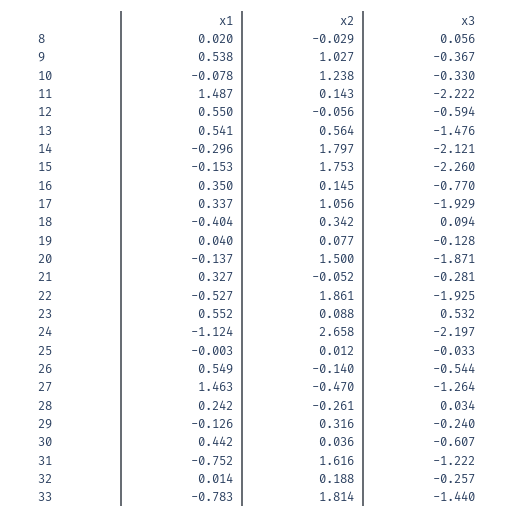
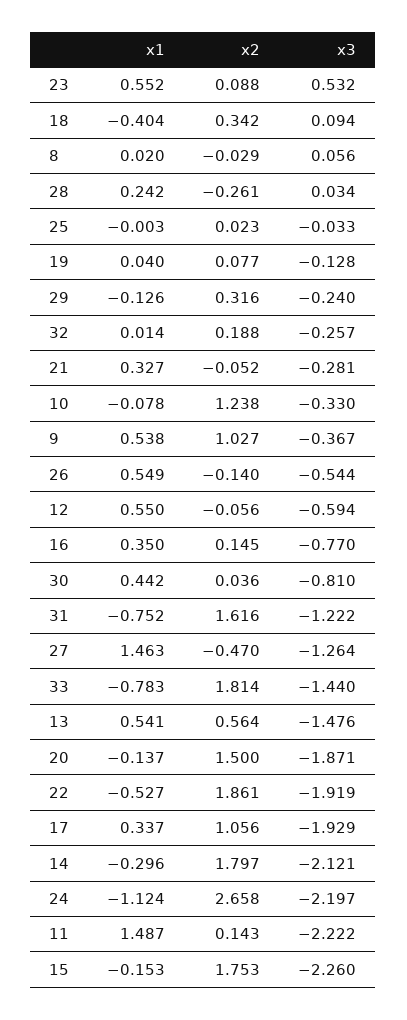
  {
    "x1": {
      "8": 0.02,
      "9": 0.538,
      "10": -0.078,
      "11": 1.487,
      "12": 0.55,
      "13": 0.541,
      "14": -0.296,
      "15": -0.153,
      "16": 0.35,
      "17": 0.337,
      "18": -0.404,
      "19": 0.04,
      "20": -0.137,
      "21": 0.327,
      "22": -0.527,
      "23": 0.552,
      "24": -1.124,
      "25": -0.003,
      "26": 0.549,
      "27": 1.463,
      "28": 0.242,
      "29": -0.126,
      "30": 0.442,
      "31": -0.752,
      "32": 0.014,
      "33": -0.783
    },
    "x2": {
      "8": -0.029,
      "9": 1.027,
      "10": 1.238,
      "11": 0.143,
      "12": -0.056,
      "13": 0.564,
      "14": 1.797,
      "15": 1.753,
      "16": 0.145,
      "17": 1.056,
      "18": 0.342,
      "19": 0.077,
      "20": 1.5,
      "21": -0.052,
      "22": 1.861,
      "23": 0.088,
      "24": 2.658,
-     "25": 0.012,
+     "25": 0.023,
      "26": -0.14,
      "27": -0.47,
      "28": -0.261,
      "29": 0.316,
      "30": 0.036,
      "31": 1.616,
      "32": 0.188,
      "33": 1.814
    },
    "x3": {
      "8": 0.056,
      "9": -0.367,
      "10": -0.33,
      "11": -2.222,
      "12": -0.594,
      "13": -1.476,
      "14": -2.121,
      "15": -2.26,
      "16": -0.77,
      "17": -1.929,
      "18": 0.094,
      "19": -0.128,
      "20": -1.871,
      "21": -0.281,
-     "22": -1.925,
+     "22": -1.919,
      "23": 0.532,
      "24": -2.197,
      "25": -0.033,
      "26": -0.544,
      "27": -1.264,
      "28": 0.034,
      "29": -0.24,
-     "30": -0.607,
+     "30": -0.81,
      "31": -1.222,
      "32": -0.257,
      "33": -1.44
    }
  }

